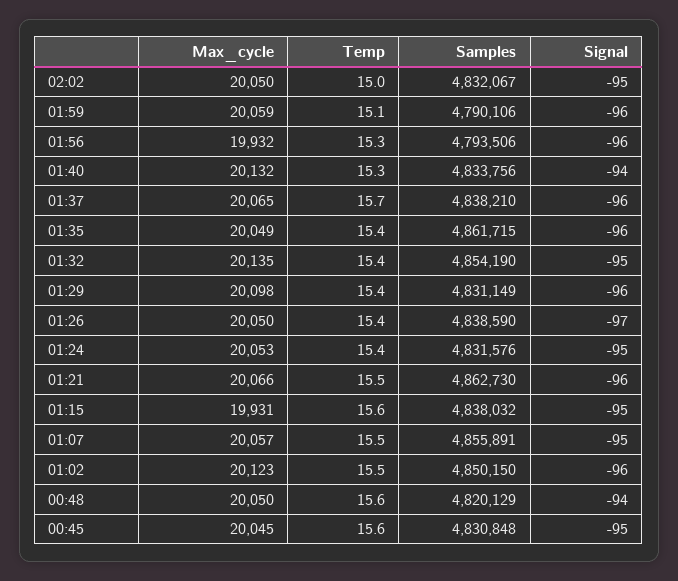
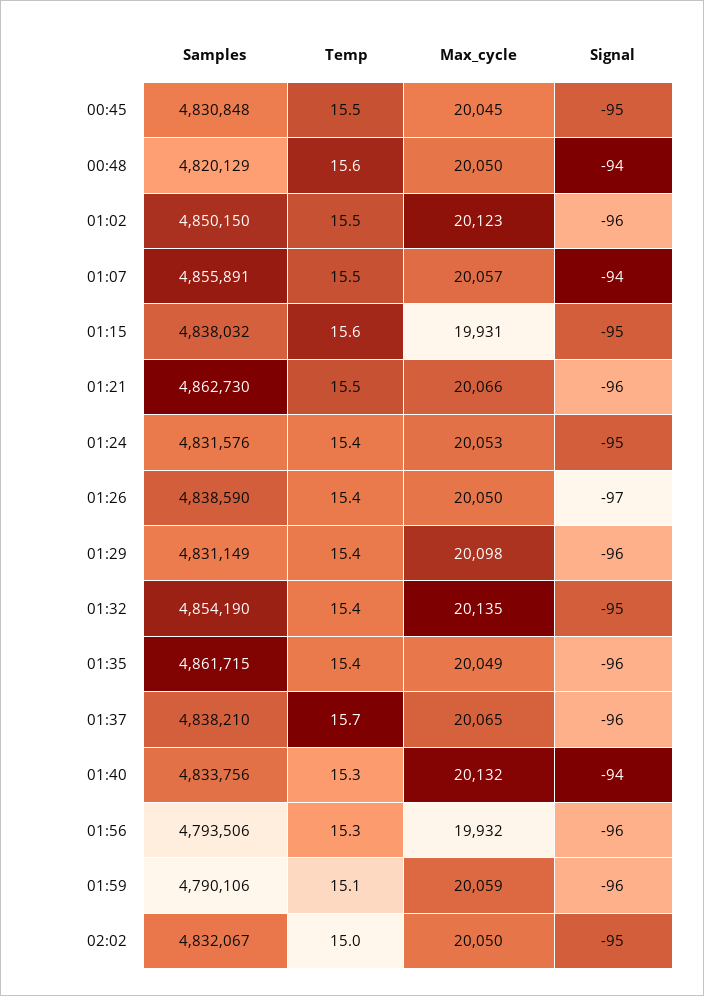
  {
    "Max_cycle": {
      "02:02": 20050,
      "01:59": 20059,
      "01:56": 19932,
      "01:40": 20132,
      "01:37": 20065,
      "01:35": 20049,
      "01:32": 20135,
      "01:29": 20098,
      "01:26": 20050,
      "01:24": 20053,
      "01:21": 20066,
      "01:15": 19931,
      "01:07": 20057,
      "01:02": 20123,
      "00:48": 20050,
      "00:45": 20045
    },
    "Temp": {
      "02:02": 15,
      "01:59": 15.1,
      "01:56": 15.3,
      "01:40": 15.3,
      "01:37": 15.7,
      "01:35": 15.4,
      "01:32": 15.4,
      "01:29": 15.4,
      "01:26": 15.4,
      "01:24": 15.4,
      "01:21": 15.5,
      "01:15": 15.6,
      "01:07": 15.5,
      "01:02": 15.5,
      "00:48": 15.6,
-     "00:45": 15.6
+     "00:45": 15.5
    },
    "Samples": {
      "02:02": 4832067,
      "01:59": 4790106,
      "01:56": 4793506,
      "01:40": 4833756,
      "01:37": 4838210,
      "01:35": 4861715,
      "01:32": 4854190,
      "01:29": 4831149,
      "01:26": 4838590,
      "01:24": 4831576,
      "01:21": 4862730,
      "01:15": 4838032,
      "01:07": 4855891,
      "01:02": 4850150,
      "00:48": 4820129,
      "00:45": 4830848
    },
    "Signal": {
      "02:02": -95,
      "01:59": -96,
      "01:56": -96,
      "01:40": -94,
      "01:37": -96,
      "01:35": -96,
      "01:32": -95,
      "01:29": -96,
      "01:26": -97,
      "01:24": -95,
      "01:21": -96,
      "01:15": -95,
-     "01:07": -95,
+     "01:07": -94,
      "01:02": -96,
      "00:48": -94,
      "00:45": -95
    }
  }

